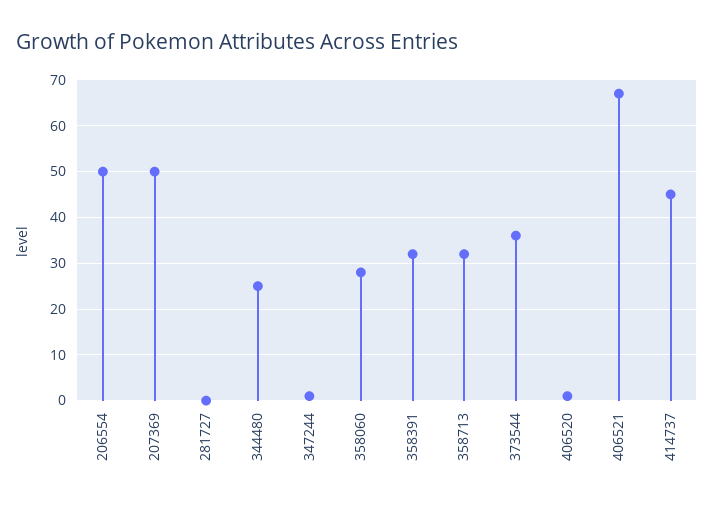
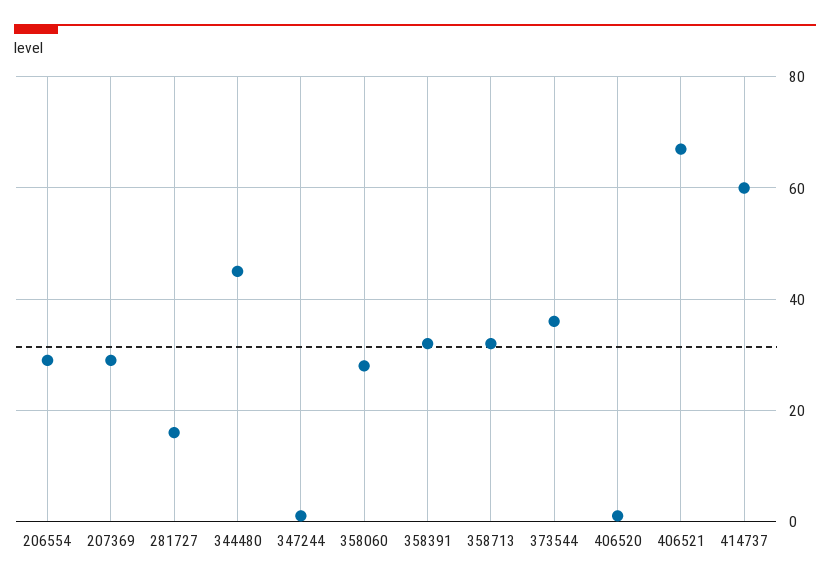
  {
-   "206554": 50,
+   "206554": 30,
-   "207369": 50,
+   "207369": 30,
-   "281727": 0,
+   "281727": 15,
-   "344480": 25,
+   "344480": 45,
    "347244": 0,
    "358060": 30,
    "358391": 30,
    "358713": 30,
    "373544": 35,
    "406520": 0,
    "406521": 65,
-   "414737": 45
+   "414737": 60
  }

